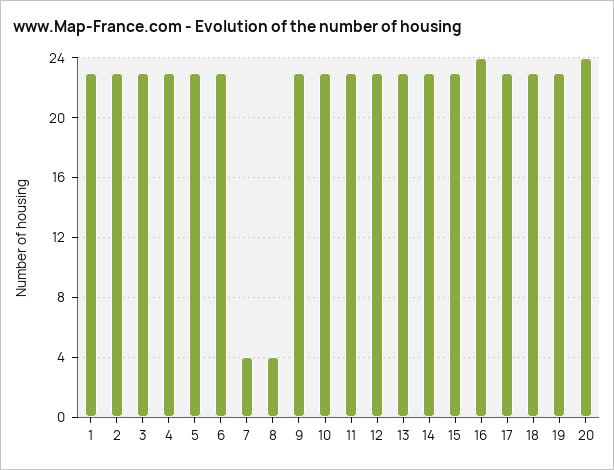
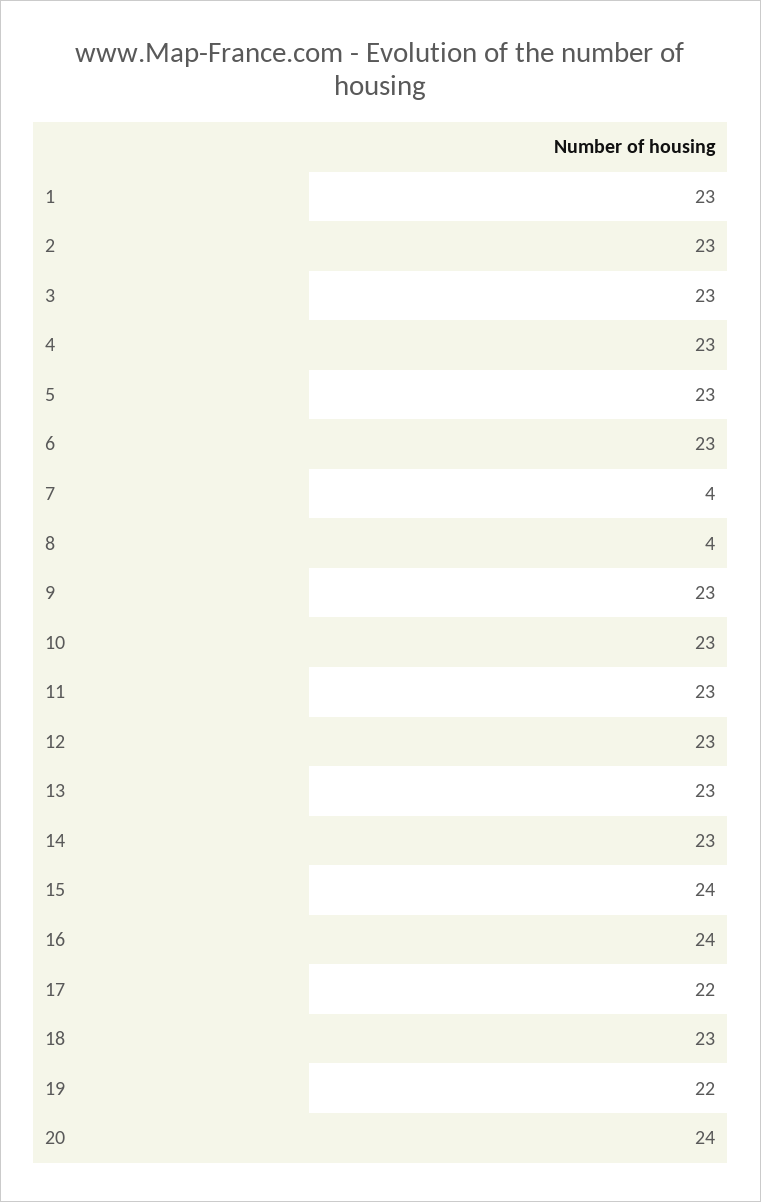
  {
    "1": 23,
    "2": 23,
    "3": 23,
    "4": 23,
    "5": 23,
    "6": 23,
    "7": 4,
    "8": 4,
    "9": 23,
    "10": 23,
    "11": 23,
    "12": 23,
    "13": 23,
    "14": 23,
-   "15": 23,
+   "15": 24,
    "16": 24,
-   "17": 23,
+   "17": 22,
    "18": 23,
-   "19": 23,
+   "19": 22,
    "20": 24
  }

